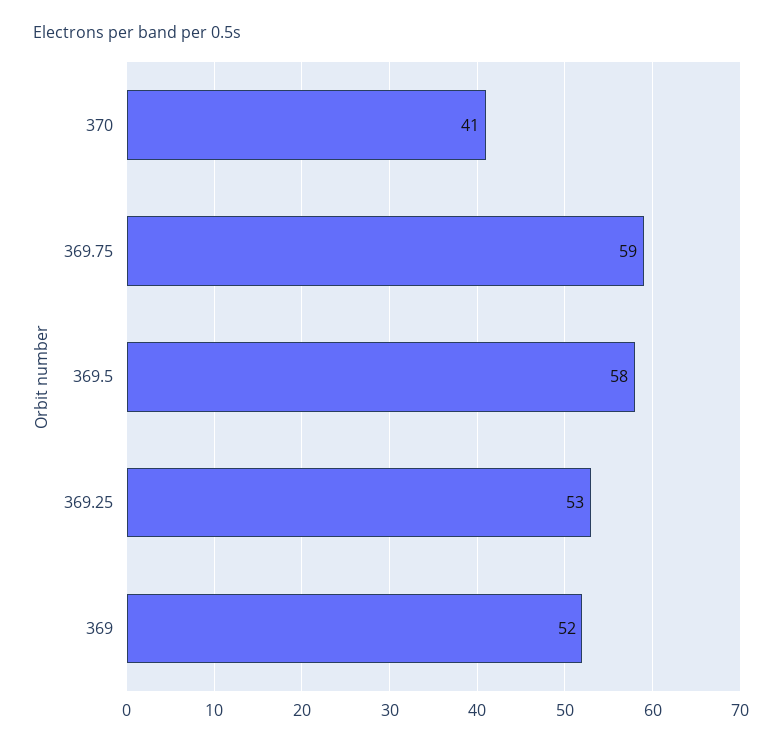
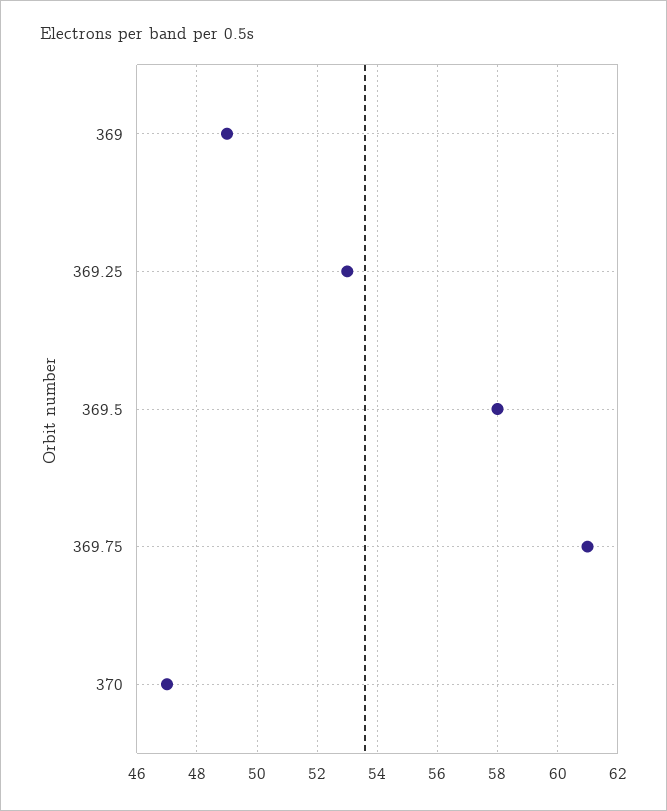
  {
-   "370": 41,
+   "370": 47,
-   "369.75": 59,
+   "369.75": 61,
    "369.5": 58,
    "369.25": 53,
-   "369": 52
+   "369": 49
  }

